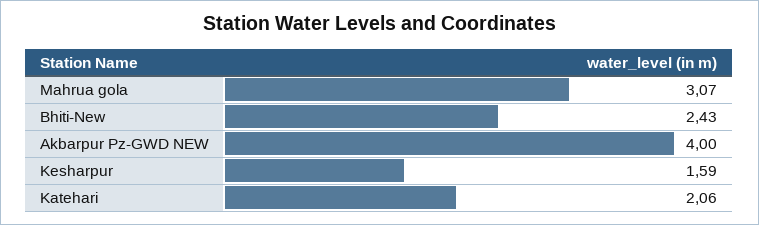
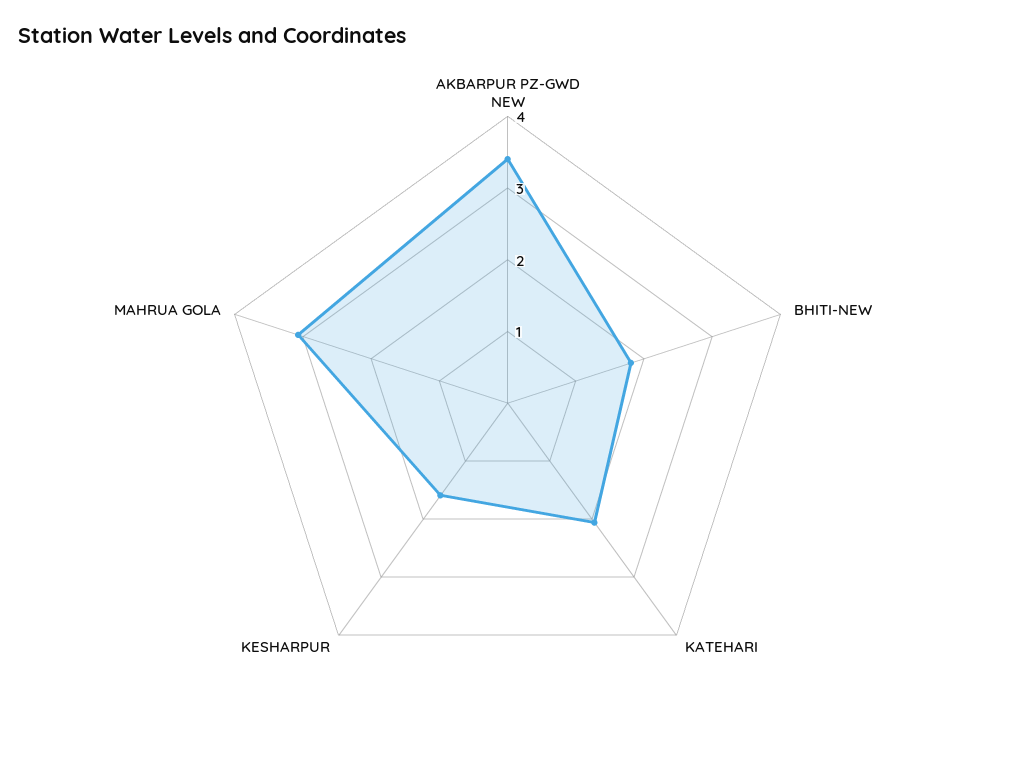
  {
    "Mahrua gola": 3.07,
-   "Bhiti-New": 2.43,
+   "Bhiti-New": 1.8,
-   "Akbarpur Pz-GWD NEW": 4,
+   "Akbarpur Pz-GWD NEW": 3.4,
    "Kesharpur": 1.59,
    "Katehari": 2.06
  }

